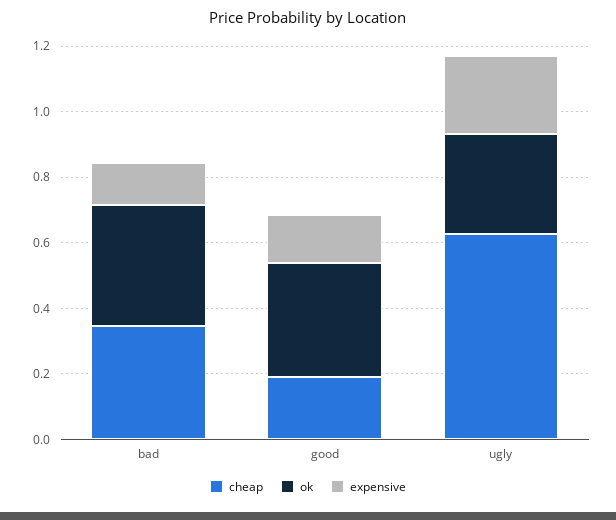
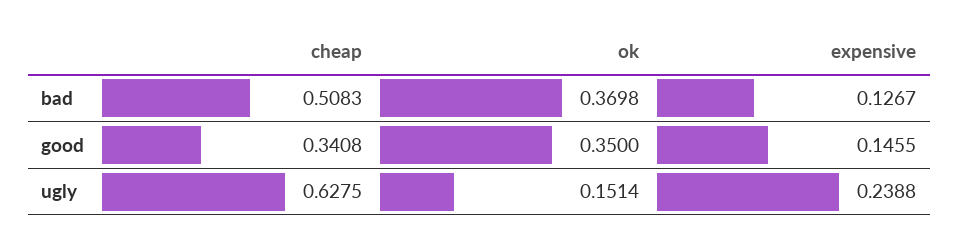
  {
    "cheap": {
-     "bad": 0.35,
+     "bad": 0.5083,
-     "good": 0.2,
+     "good": 0.3408,
      "ugly": 0.6275
    },
    "ok": {
      "bad": 0.3698,
      "good": 0.35,
-     "ugly": 0.3
+     "ugly": 0.1514
    },
    "expensive": {
      "bad": 0.1267,
      "good": 0.1455,
      "ugly": 0.2388
    }
  }

